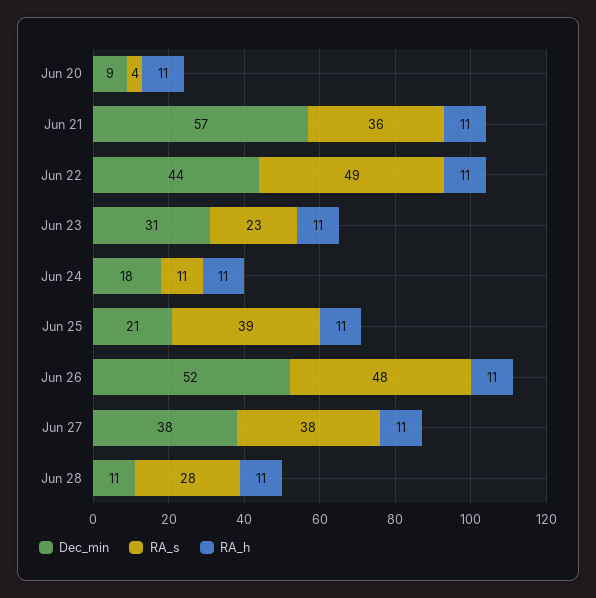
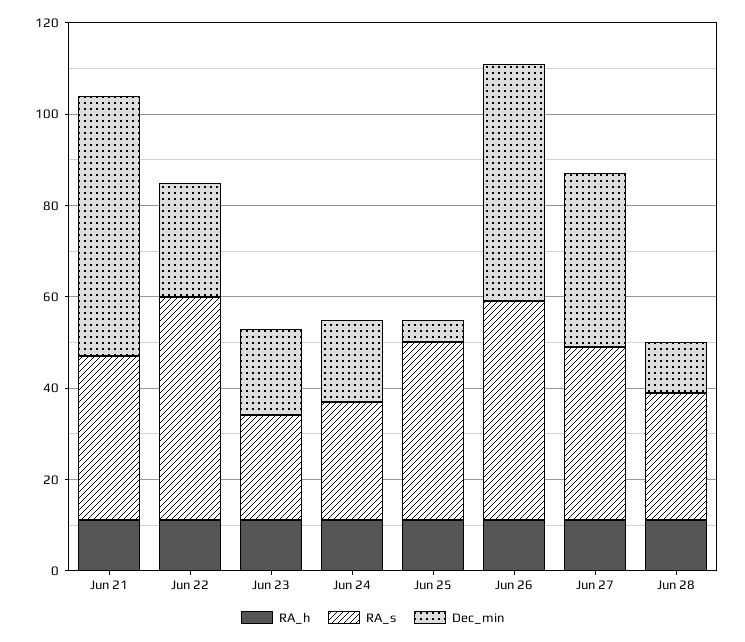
  {
    "Dec_min": {
-     "Jun 20": 9,
      "Jun 21": 57,
-     "Jun 22": 44,
+     "Jun 22": 25,
-     "Jun 23": 31,
+     "Jun 23": 20,
      "Jun 24": 18,
-     "Jun 25": 21,
+     "Jun 25": 5,
      "Jun 26": 52,
      "Jun 27": 38,
      "Jun 28": 11
    },
    "RA_s": {
-     "Jun 20": 4,
      "Jun 21": 36,
      "Jun 22": 49,
      "Jun 23": 23,
-     "Jun 24": 11,
+     "Jun 24": 25,
      "Jun 25": 39,
      "Jun 26": 48,
      "Jun 27": 38,
      "Jun 28": 28
    },
    "RA_h": {
-     "Jun 20": 11,
      "Jun 21": 11,
      "Jun 22": 11,
      "Jun 23": 11,
      "Jun 24": 11,
      "Jun 25": 11,
      "Jun 26": 11,
      "Jun 27": 11,
      "Jun 28": 11
    }
  }

